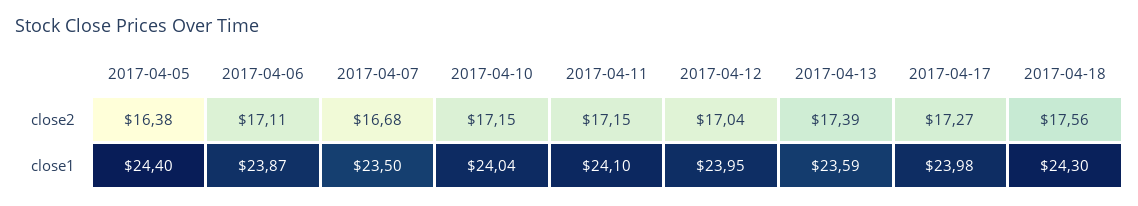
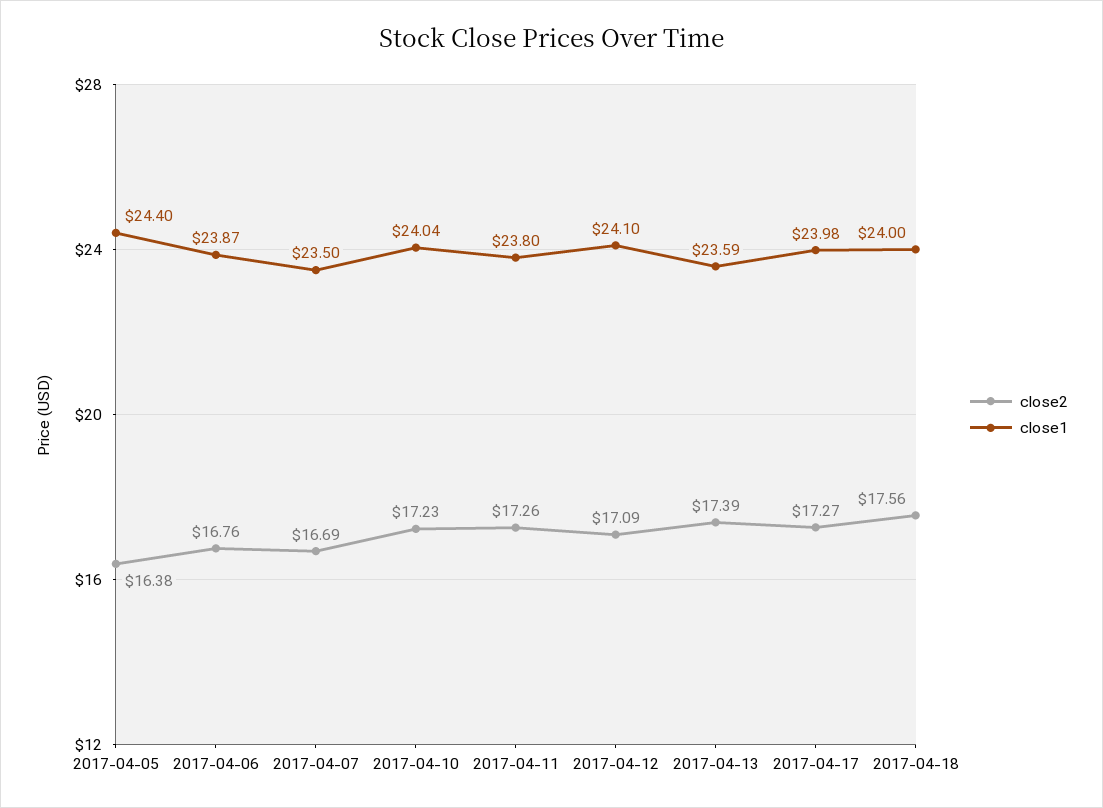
  {
    "close2": {
      "2017-04-05": 16.38,
-     "2017-04-06": 17.11,
+     "2017-04-06": 16.76,
-     "2017-04-07": 16.68,
+     "2017-04-07": 16.69,
-     "2017-04-10": 17.15,
+     "2017-04-10": 17.23,
-     "2017-04-11": 17.15,
+     "2017-04-11": 17.26,
-     "2017-04-12": 17.04,
+     "2017-04-12": 17.09,
      "2017-04-13": 17.39,
      "2017-04-17": 17.27,
      "2017-04-18": 17.56
    },
    "close1": {
      "2017-04-05": 24.4,
      "2017-04-06": 23.87,
      "2017-04-07": 23.5,
      "2017-04-10": 24.04,
-     "2017-04-11": 24.1,
+     "2017-04-11": 23.8,
-     "2017-04-12": 23.95,
+     "2017-04-12": 24.1,
      "2017-04-13": 23.59,
      "2017-04-17": 23.98,
-     "2017-04-18": 24.3
+     "2017-04-18": 24
    }
  }

